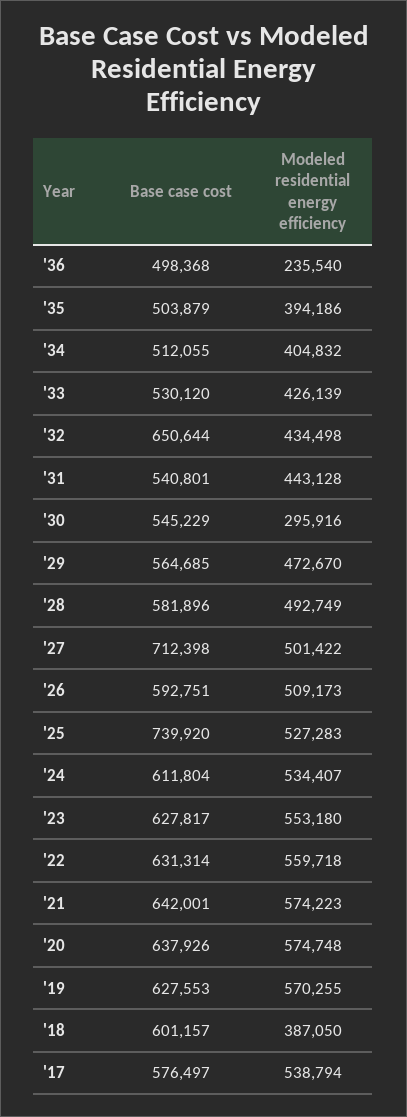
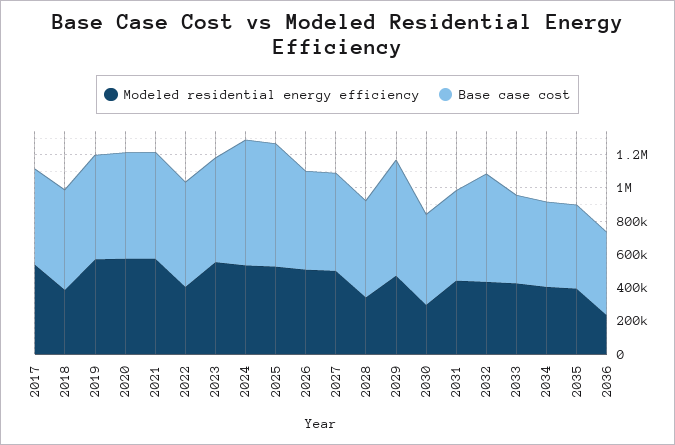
  {
    "Base case cost": {
      "'36": 498368,
      "'35": 503879,
      "'34": 512055,
      "'33": 530120,
      "'32": 650644,
      "'31": 540801,
      "'30": 545229,
-     "'29": 564685,
+     "'29": 700000,
      "'28": 581896,
-     "'27": 712398,
+     "'27": 600000,
      "'26": 592751,
      "'25": 739920,
-     "'24": 611804,
+     "'24": 750000,
      "'23": 627817,
      "'22": 631314,
      "'21": 642001,
      "'20": 637926,
      "'19": 627553,
      "'18": 601157,
      "'17": 576497
    },
    "Modeled residential energy efficiency": {
      "'36": 235540,
      "'35": 394186,
      "'34": 404832,
      "'33": 426139,
      "'32": 434498,
      "'31": 443128,
      "'30": 295916,
      "'29": 472670,
-     "'28": 492749,
+     "'28": 350000,
      "'27": 501422,
      "'26": 509173,
      "'25": 527283,
      "'24": 534407,
      "'23": 553180,
-     "'22": 559718,
+     "'22": 400000,
      "'21": 574223,
      "'20": 574748,
      "'19": 570255,
      "'18": 387050,
      "'17": 538794
    }
  }

